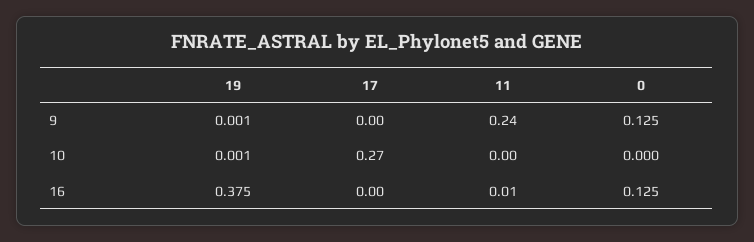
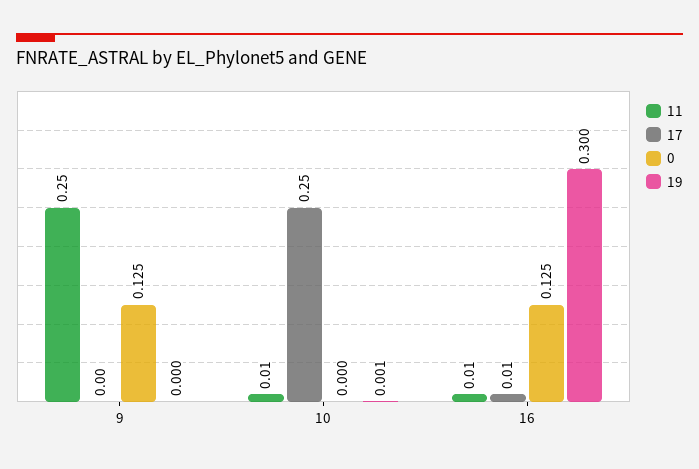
  {
    "19": {
-     "9": 0.001,
+     "9": 0,
      "10": 0.001,
-     "16": 0.375
+     "16": 0.3
    },
    "17": {
      "9": 0,
-     "10": 0.27,
+     "10": 0.25,
-     "16": 0
+     "16": 0.01
    },
    "11": {
-     "9": 0.24,
+     "9": 0.25,
-     "10": 0,
+     "10": 0.01,
      "16": 0.01
    },
    "0": {
      "9": 0.125,
      "10": 0,
      "16": 0.125
    }
  }

